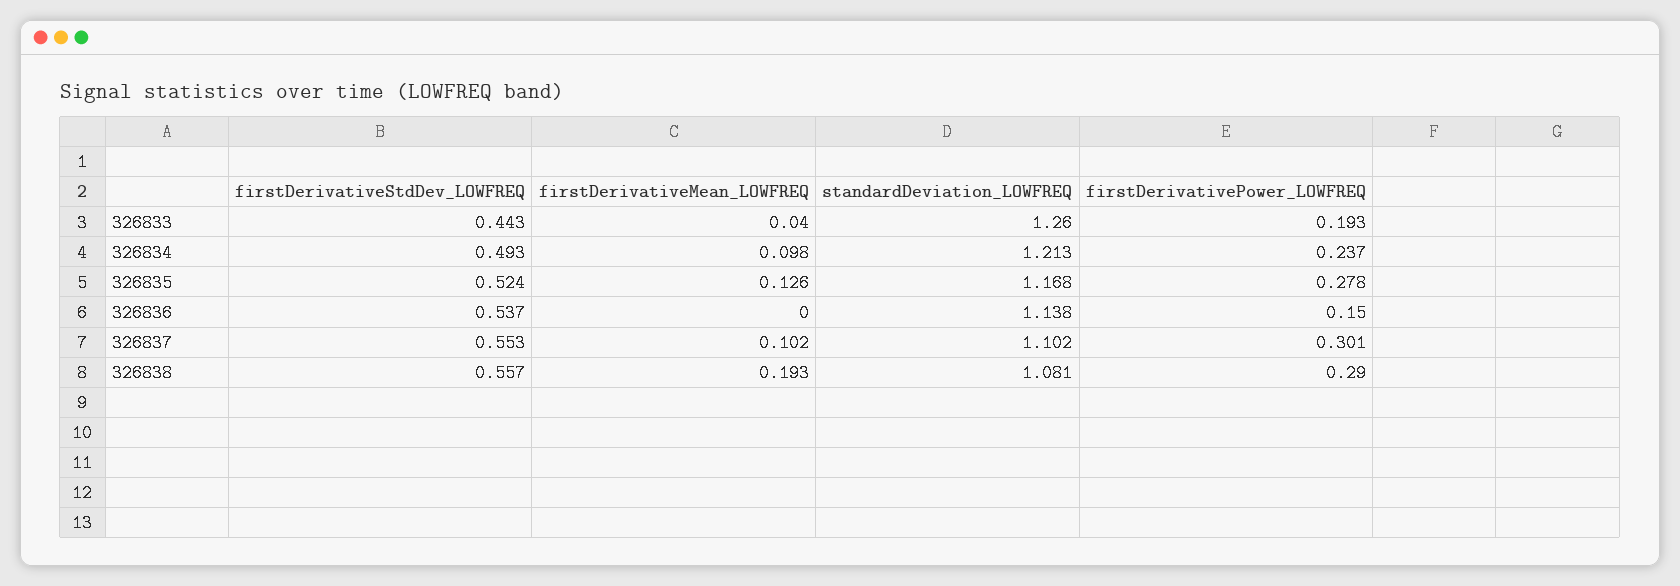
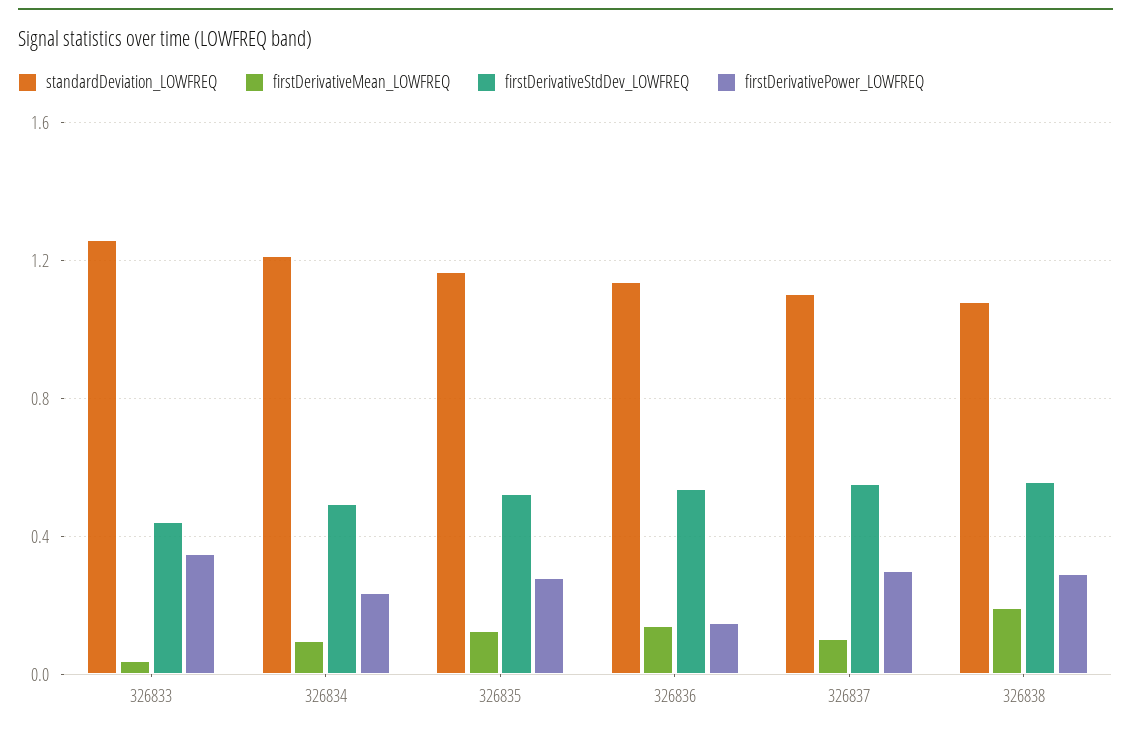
  {
    "firstDerivativeStdDev_LOWFREQ": {
      "326833": 0.443,
      "326834": 0.493,
      "326835": 0.524,
      "326836": 0.537,
      "326837": 0.553,
      "326838": 0.557
    },
    "firstDerivativeMean_LOWFREQ": {
      "326833": 0.04,
      "326834": 0.098,
      "326835": 0.126,
-     "326836": 0,
+     "326836": 0.15,
      "326837": 0.102,
      "326838": 0.193
    },
    "standardDeviation_LOWFREQ": {
      "326833": 1.26,
      "326834": 1.213,
      "326835": 1.168,
      "326836": 1.138,
      "326837": 1.102,
      "326838": 1.081
    },
    "firstDerivativePower_LOWFREQ": {
-     "326833": 0.193,
+     "326833": 0.35,
      "326834": 0.237,
      "326835": 0.278,
      "326836": 0.15,
      "326837": 0.301,
      "326838": 0.29
    }
  }

